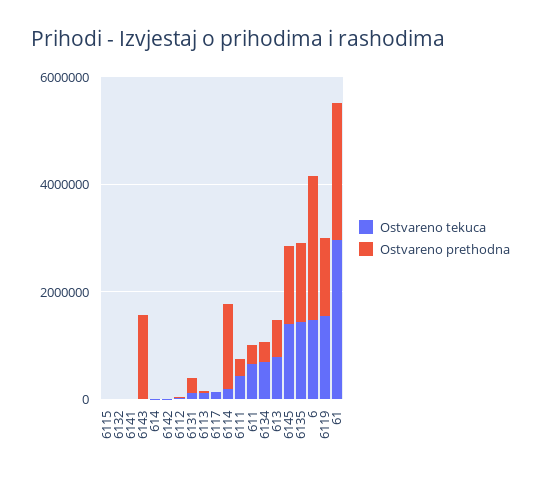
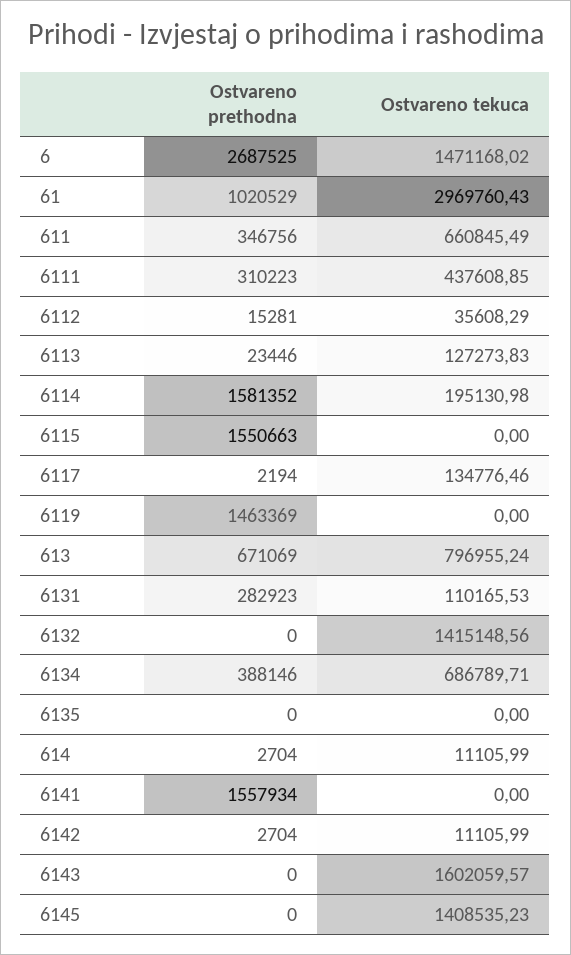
  {
    "Ostvareno tekuca": {
      "6115": 0,
-     "6132": 0,
+     "6132": 1415148.56,
      "6141": 0,
-     "6143": 0,
+     "6143": 1602059.57,
      "614": 11105.99,
      "6142": 11105.99,
      "6112": 35608.29,
      "6131": 110165.53,
      "6113": 127273.83,
      "6117": 134776.46,
      "6114": 195130.98,
      "6111": 437608.85,
      "611": 660845.49,
      "6134": 686789.71,
      "613": 796955.24,
      "6145": 1408535.23,
-     "6135": 1500000,
+     "6135": 0,
      "6": 1471168.02,
-     "6119": 1500000,
+     "6119": 0,
      "61": 2969760.43
    },
    "Ostvareno prethodna": {
-     "6115": 0,
+     "6115": 1550663,
      "6132": 0,
-     "6141": 0,
+     "6141": 1557934,
-     "6143": 1500000,
+     "6143": 0,
      "614": 2704,
      "6142": 2704,
      "6112": 15281,
      "6131": 282923,
      "6113": 23446,
      "6117": 2194,
      "6114": 1581352,
      "6111": 310223,
      "611": 346756,
      "6134": 388146,
      "613": 671069,
-     "6145": 1500000,
+     "6145": 0,
-     "6135": 1500000,
+     "6135": 0,
      "6": 2687525,
      "6119": 1463369,
-     "61": 2500000
+     "61": 1020529
    }
  }

